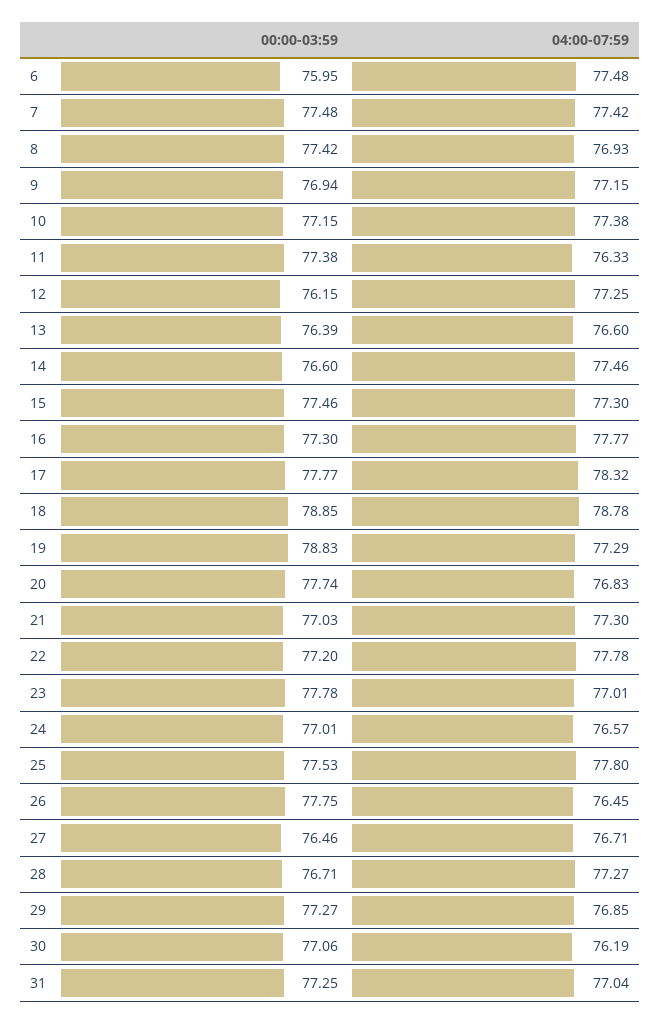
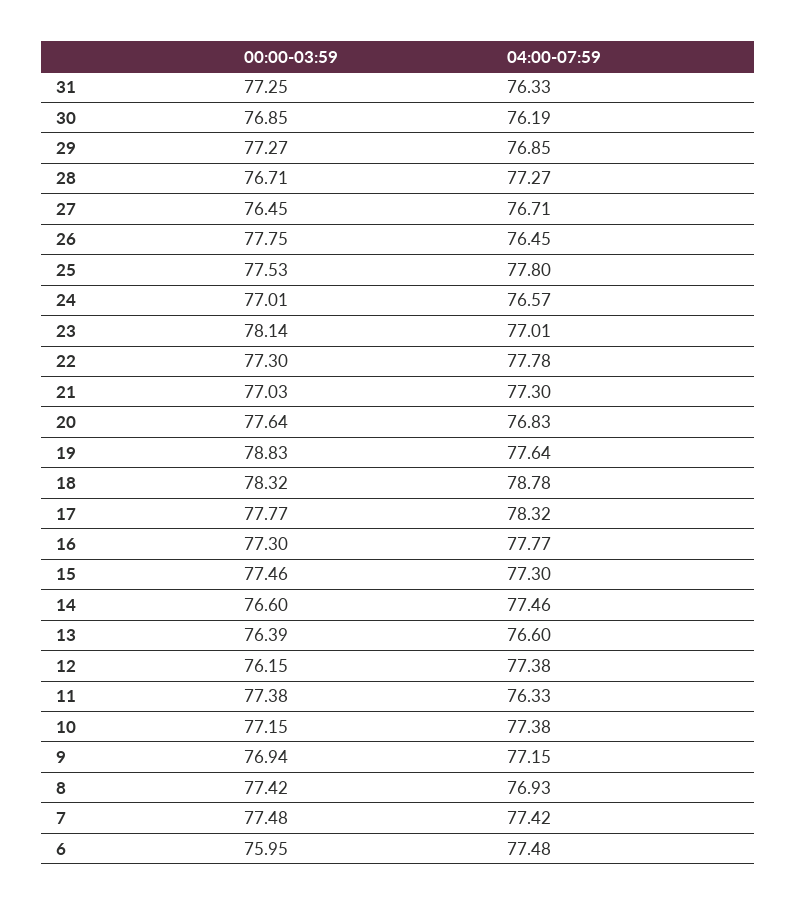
  {
    "00:00-03:59": {
      "6": 75.95,
      "7": 77.48,
      "8": 77.42,
      "9": 76.94,
      "10": 77.15,
      "11": 77.38,
      "12": 76.15,
      "13": 76.39,
      "14": 76.6,
      "15": 77.46,
      "16": 77.3,
      "17": 77.77,
-     "18": 78.85,
+     "18": 78.32,
      "19": 78.83,
-     "20": 77.74,
+     "20": 77.64,
      "21": 77.03,
-     "22": 77.2,
+     "22": 77.3,
-     "23": 77.78,
+     "23": 78.14,
      "24": 77.01,
      "25": 77.53,
      "26": 77.75,
-     "27": 76.46,
+     "27": 76.45,
      "28": 76.71,
      "29": 77.27,
-     "30": 77.06,
+     "30": 76.85,
      "31": 77.25
    },
    "04:00-07:59": {
      "6": 77.48,
      "7": 77.42,
      "8": 76.93,
      "9": 77.15,
      "10": 77.38,
      "11": 76.33,
-     "12": 77.25,
+     "12": 77.38,
      "13": 76.6,
      "14": 77.46,
      "15": 77.3,
      "16": 77.77,
      "17": 78.32,
      "18": 78.78,
-     "19": 77.29,
+     "19": 77.64,
      "20": 76.83,
      "21": 77.3,
      "22": 77.78,
      "23": 77.01,
      "24": 76.57,
      "25": 77.8,
      "26": 76.45,
      "27": 76.71,
      "28": 77.27,
      "29": 76.85,
      "30": 76.19,
-     "31": 77.04
+     "31": 76.33
    }
  }

